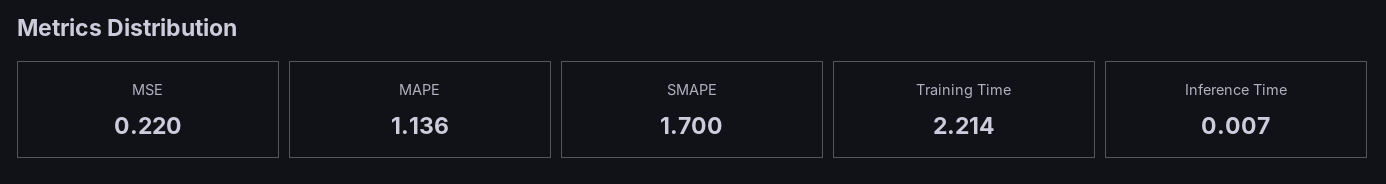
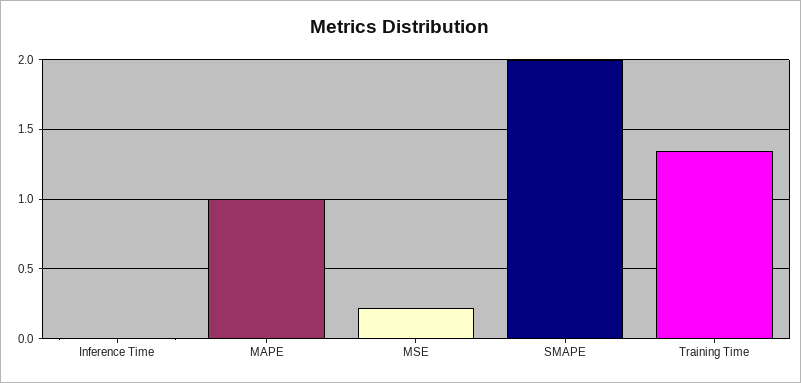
  {
    "MSE": 0.22,
-   "MAPE": 1.136,
+   "MAPE": 1,
-   "SMAPE": 1.7,
+   "SMAPE": 2,
-   "Training Time": 2.214,
+   "Training Time": 1.35,
    "Inference Time": 0.007
  }

